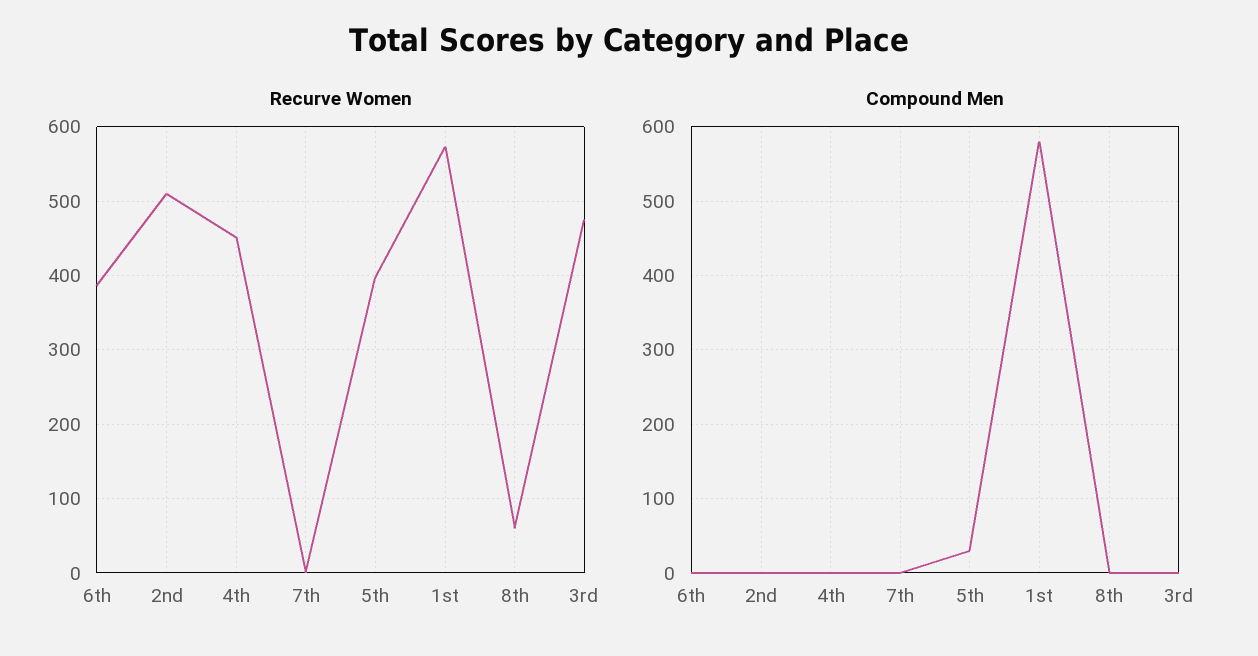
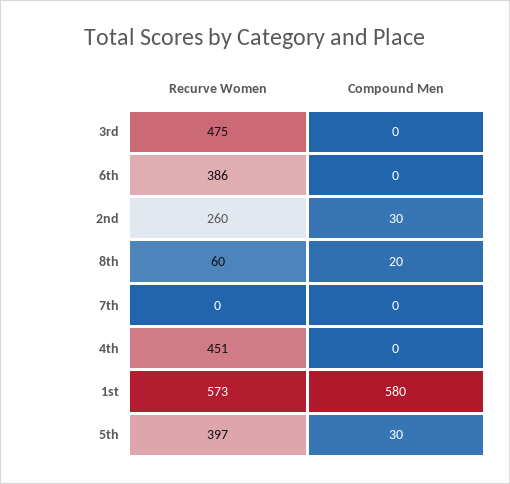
  {
    "Recurve Women": {
      "6th": 386,
-     "2nd": 510,
+     "2nd": 260,
      "4th": 451,
      "7th": 0,
      "5th": 397,
      "1st": 573,
      "8th": 60,
      "3rd": 475
    },
    "Compound Men": {
      "6th": 0,
-     "2nd": 0,
+     "2nd": 30,
      "4th": 0,
      "7th": 0,
      "5th": 30,
      "1st": 580,
-     "8th": 0,
+     "8th": 20,
      "3rd": 0
    }
  }

